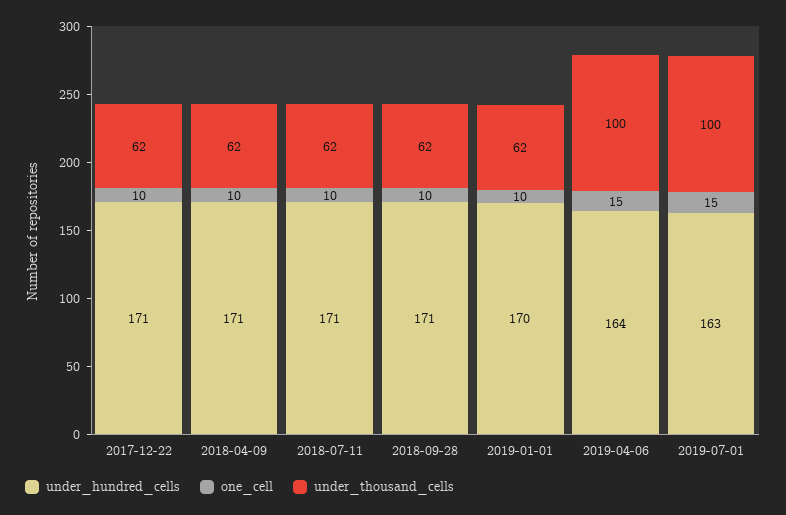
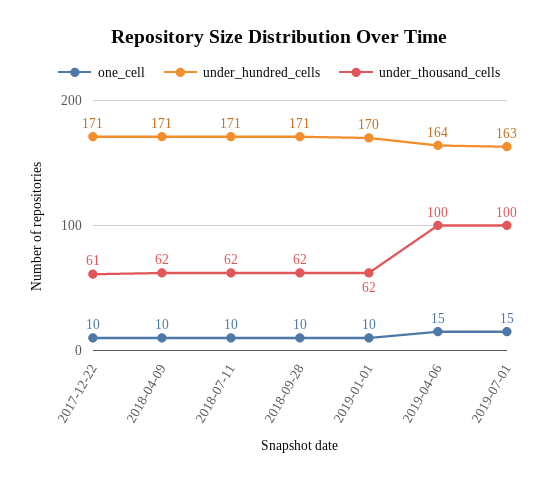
  {
    "under_hundred_cells": {
      "2017-12-22": 171,
      "2018-04-09": 171,
      "2018-07-11": 171,
      "2018-09-28": 171,
      "2019-01-01": 170,
      "2019-04-06": 164,
      "2019-07-01": 163
    },
    "one_cell": {
      "2017-12-22": 10,
      "2018-04-09": 10,
      "2018-07-11": 10,
      "2018-09-28": 10,
      "2019-01-01": 10,
      "2019-04-06": 15,
      "2019-07-01": 15
    },
    "under_thousand_cells": {
-     "2017-12-22": 62,
+     "2017-12-22": 61,
      "2018-04-09": 62,
      "2018-07-11": 62,
      "2018-09-28": 62,
      "2019-01-01": 62,
      "2019-04-06": 100,
      "2019-07-01": 100
    }
  }

